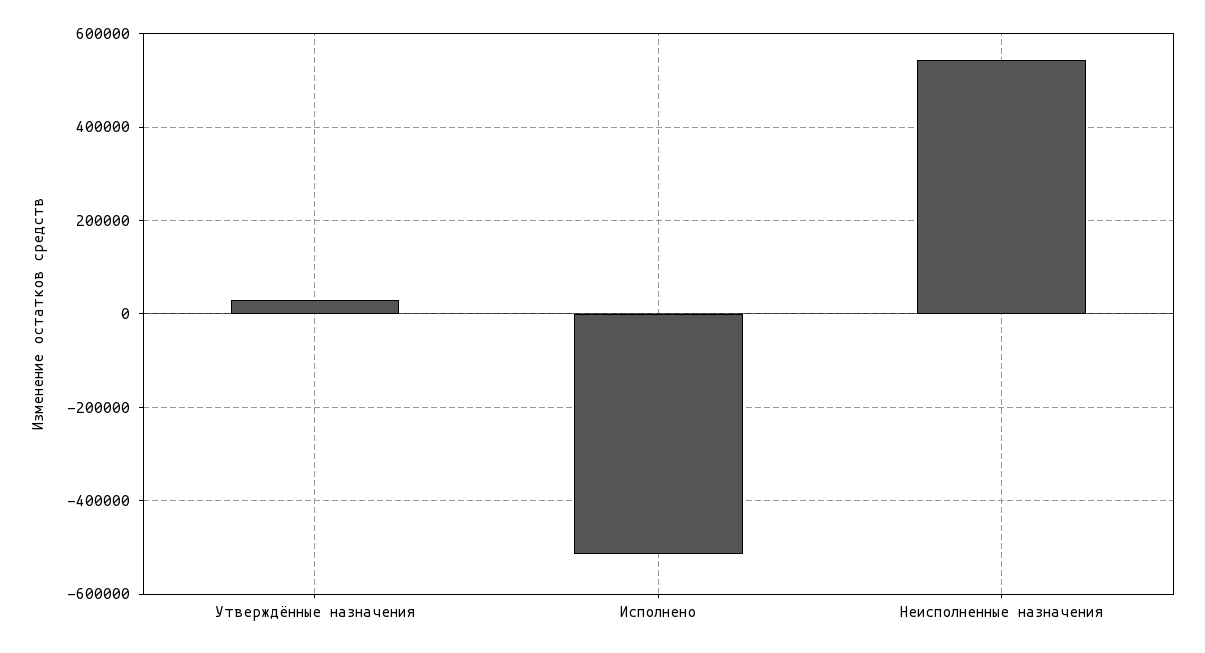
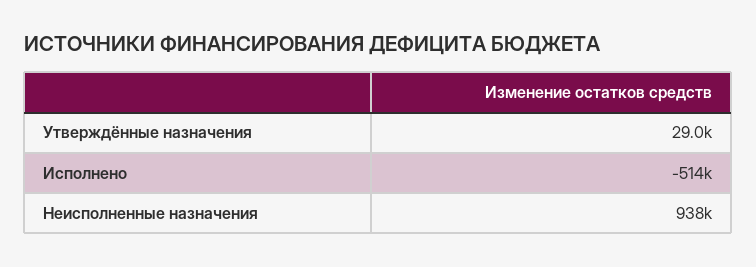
  {
    "Утверждённые назначения": 29000,
    "Исполнено": -514000,
-   "Неисполненные назначения": 540000
+   "Неисполненные назначения": 938000
  }

